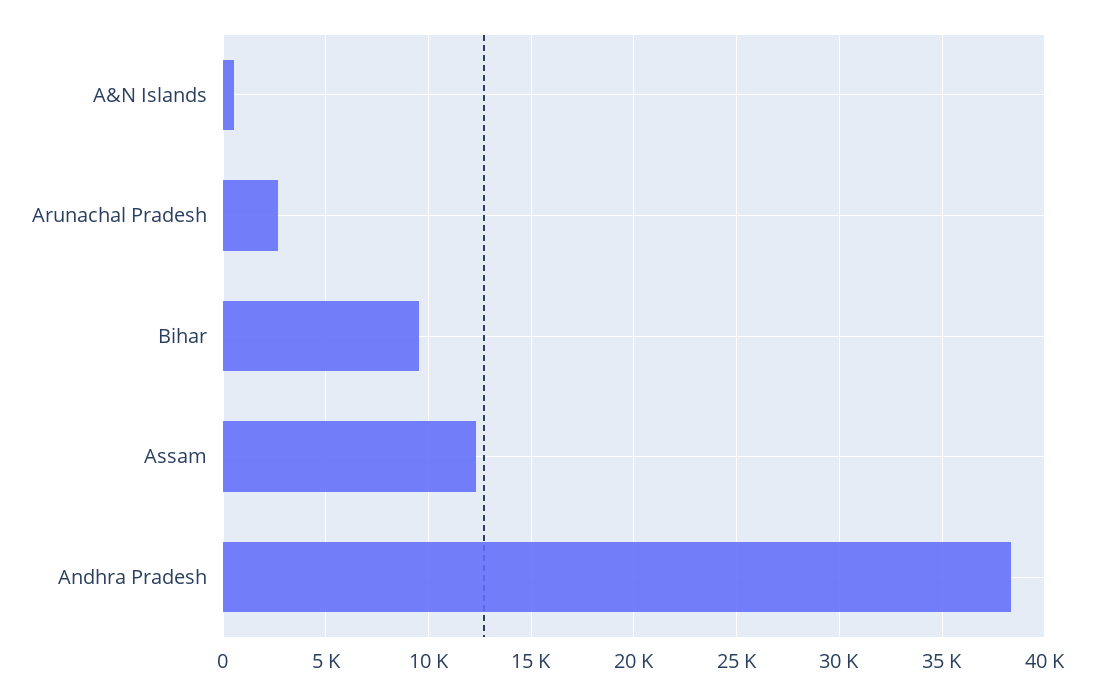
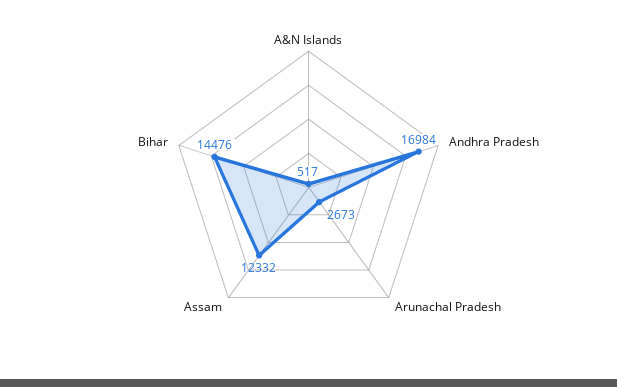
  {
    "A&N Islands": 517,
    "Arunachal Pradesh": 2673,
-   "Bihar": 9500,
+   "Bihar": 14476,
    "Assam": 12332,
-   "Andhra Pradesh": 38500
+   "Andhra Pradesh": 16984
  }

